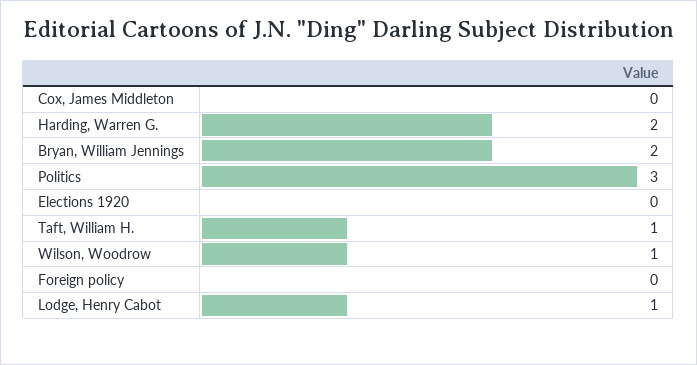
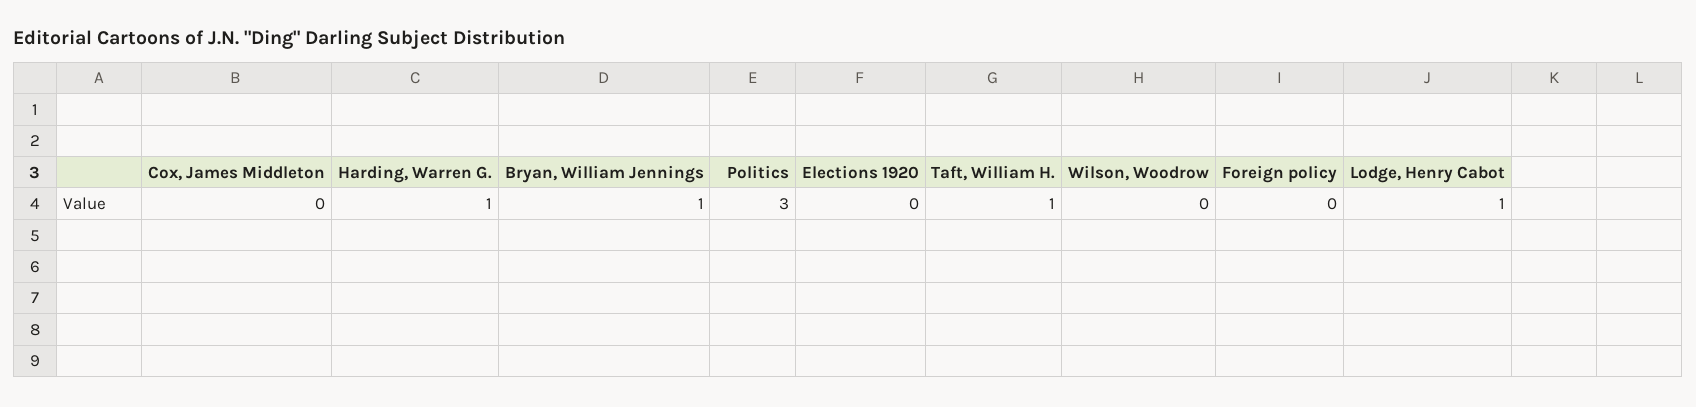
  {
    "Cox, James Middleton": 0,
-   "Harding, Warren G.": 2,
+   "Harding, Warren G.": 1,
-   "Bryan, William Jennings": 2,
+   "Bryan, William Jennings": 1,
    "Politics": 3,
    "Elections 1920": 0,
    "Taft, William H.": 1,
-   "Wilson, Woodrow": 1,
+   "Wilson, Woodrow": 0,
    "Foreign policy": 0,
    "Lodge, Henry Cabot": 1
  }

